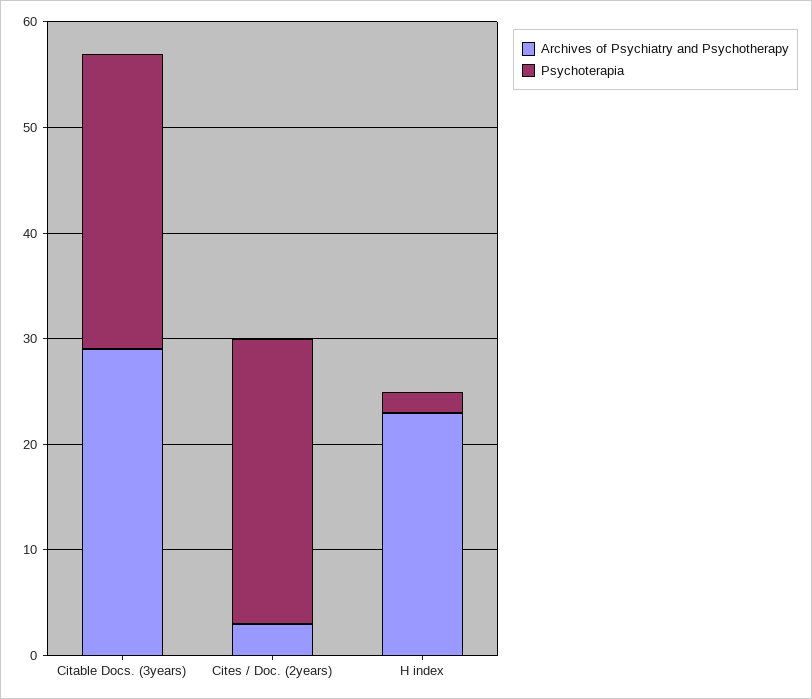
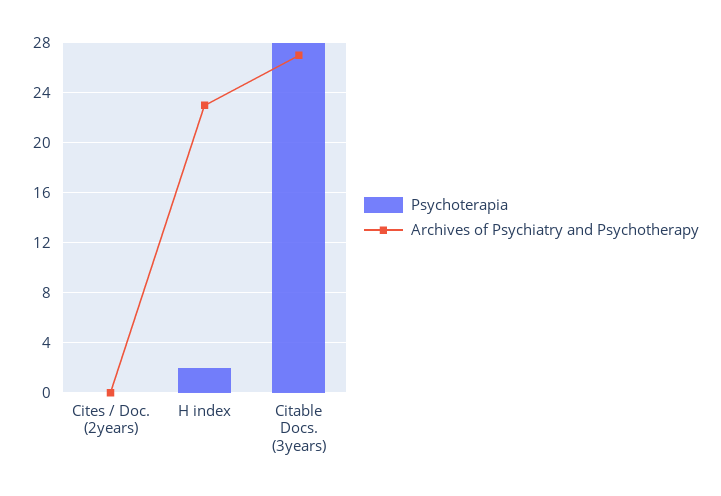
  {
    "Archives of Psychiatry and Psychotherapy": {
-     "Citable Docs. (3years)": 29,
+     "Citable Docs. (3years)": 27,
-     "Cites / Doc. (2years)": 3,
+     "Cites / Doc. (2years)": 0,
      "H index": 23
    },
    "Psychoterapia": {
      "Citable Docs. (3years)": 28,
-     "Cites / Doc. (2years)": 27,
+     "Cites / Doc. (2years)": 0,
      "H index": 2
    }
  }

